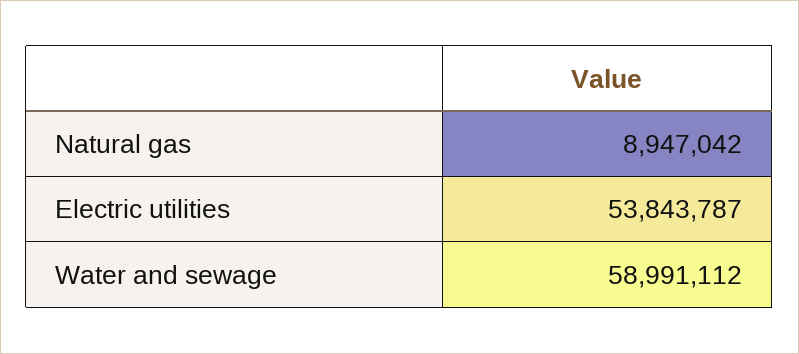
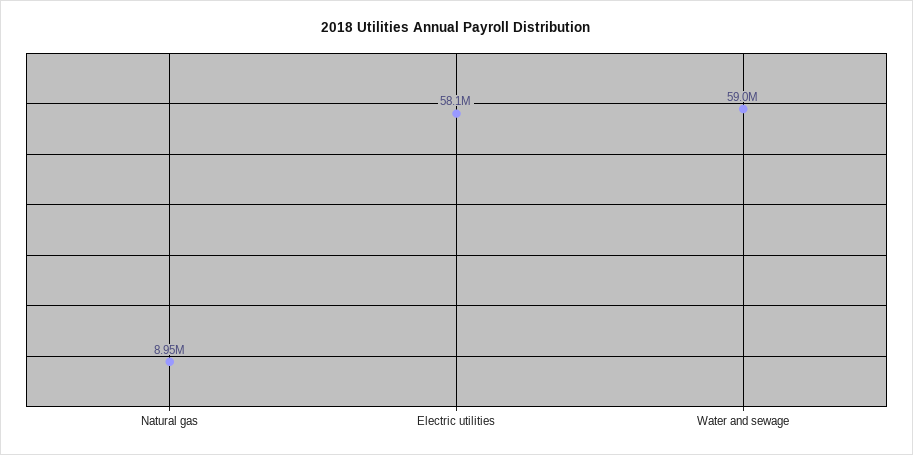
  {
    "Natural gas": 8947042,
-   "Electric utilities": 53843787,
+   "Electric utilities": 58100000,
    "Water and sewage": 58991112
  }

